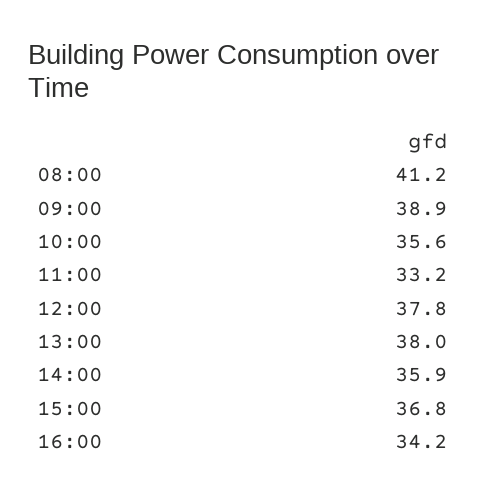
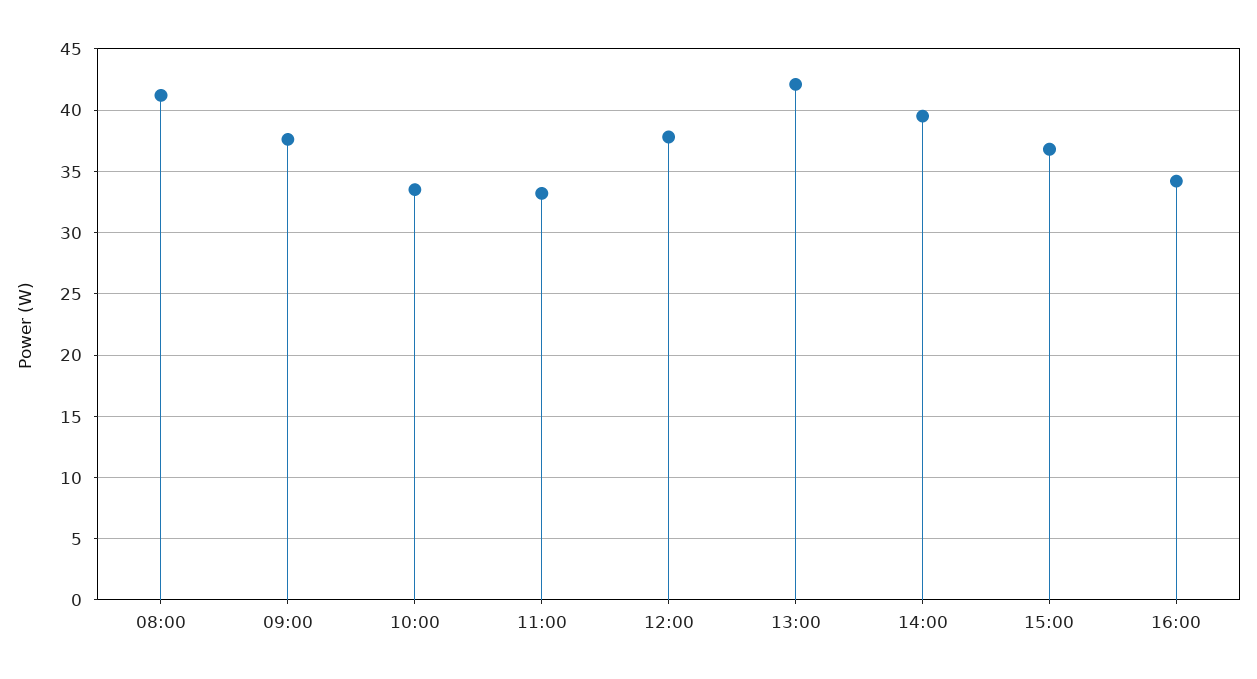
  {
    "08:00": 41.2,
-   "09:00": 38.9,
+   "09:00": 37.5,
-   "10:00": 35.6,
+   "10:00": 33.5,
    "11:00": 33.2,
    "12:00": 37.8,
-   "13:00": 38,
+   "13:00": 42,
-   "14:00": 35.9,
+   "14:00": 39.5,
    "15:00": 36.8,
    "16:00": 34.2
  }

